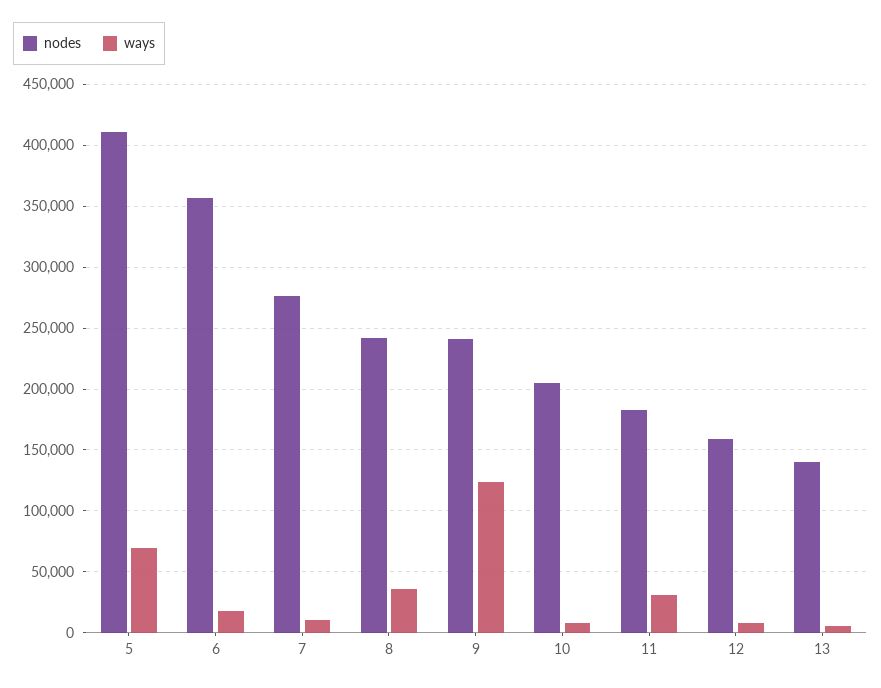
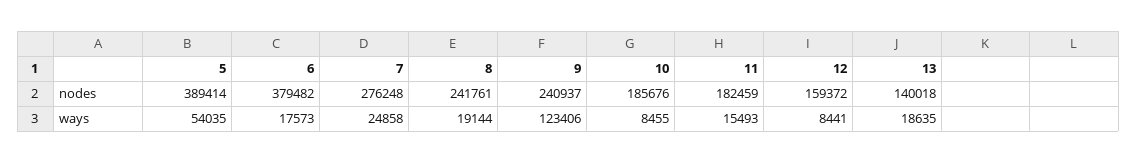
  {
    "nodes": {
-     "5": 410000,
+     "5": 389414,
-     "6": 355000,
+     "6": 379482,
      "7": 276248,
      "8": 241761,
      "9": 240937,
-     "10": 205000,
+     "10": 185676,
      "11": 182459,
      "12": 159372,
      "13": 140018
    },
    "ways": {
-     "5": 70000,
+     "5": 54035,
      "6": 17573,
-     "7": 10000,
+     "7": 24858,
-     "8": 35000,
+     "8": 19144,
      "9": 123406,
      "10": 8455,
-     "11": 30000,
+     "11": 15493,
      "12": 8441,
-     "13": 5000
+     "13": 18635
    }
  }

